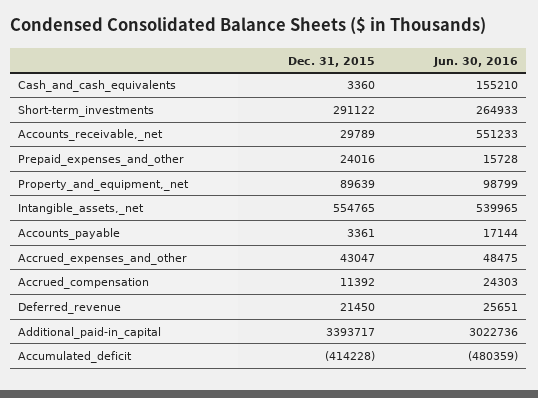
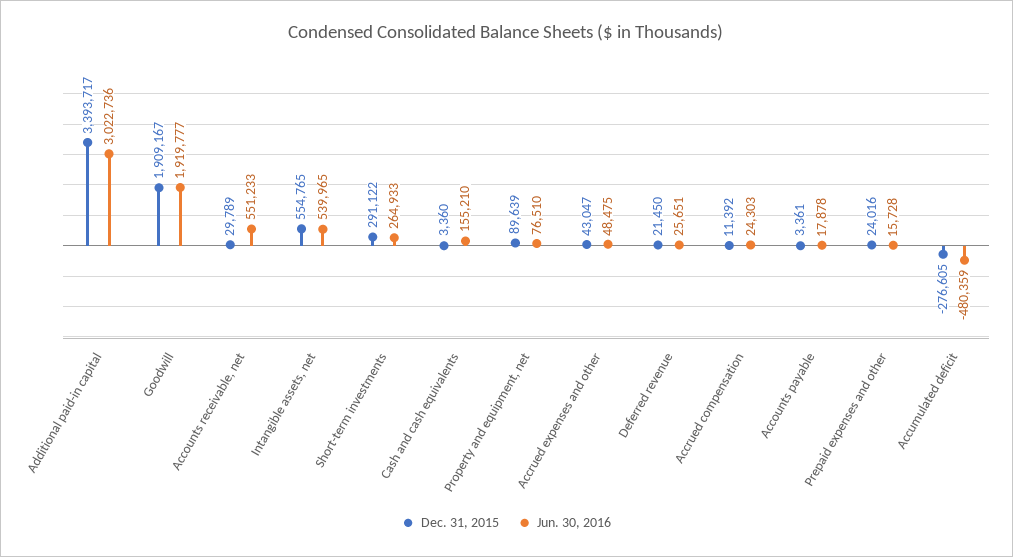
  {
    "Dec. 31, 2015": {
      "Cash_and_cash_equivalents": 3360,
      "Short-term_investments": 291122,
      "Accounts_receivable,_net": 29789,
      "Prepaid_expenses_and_other": 24016,
      "Property_and_equipment,_net": 89639,
      "Intangible_assets,_net": 554765,
      "Accounts_payable": 3361,
      "Accrued_expenses_and_other": 43047,
      "Accrued_compensation": 11392,
      "Deferred_revenue": 21450,
      "Additional_paid-in_capital": 3393717,
-     "Accumulated_deficit": -414228
+     "Accumulated_deficit": -276605,
+     "Goodwill": 1909167
    },
    "Jun. 30, 2016": {
      "Cash_and_cash_equivalents": 155210,
      "Short-term_investments": 264933,
      "Accounts_receivable,_net": 551233,
      "Prepaid_expenses_and_other": 15728,
-     "Property_and_equipment,_net": 98799,
+     "Property_and_equipment,_net": 76510,
      "Intangible_assets,_net": 539965,
-     "Accounts_payable": 17144,
+     "Accounts_payable": 17878,
      "Accrued_expenses_and_other": 48475,
      "Accrued_compensation": 24303,
      "Deferred_revenue": 25651,
      "Additional_paid-in_capital": 3022736,
-     "Accumulated_deficit": -480359
+     "Accumulated_deficit": -480359,
+     "Goodwill": 1919777
    }
  }

